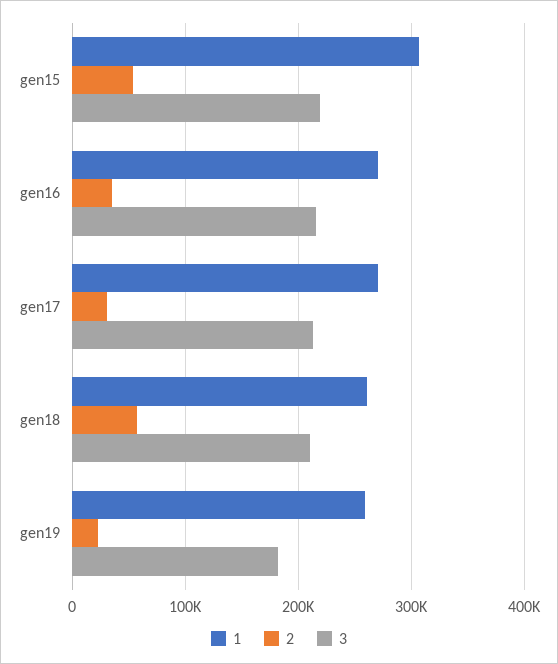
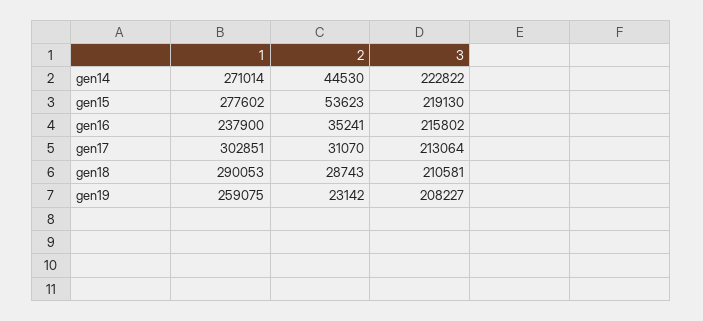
  {
    "1": {
-     "gen15": 310000,
+     "gen15": 277602,
-     "gen16": 270000,
+     "gen16": 237900,
-     "gen17": 270000,
+     "gen17": 302851,
-     "gen18": 260000,
+     "gen18": 290053,
-     "gen19": 259075
+     "gen19": 259075,
+     "gen14": 271014
    },
    "2": {
      "gen15": 53623,
      "gen16": 35241,
      "gen17": 31070,
-     "gen18": 60000,
+     "gen18": 28743,
-     "gen19": 23142
+     "gen19": 23142,
+     "gen14": 44530
    },
    "3": {
      "gen15": 219130,
      "gen16": 215802,
      "gen17": 213064,
      "gen18": 210581,
-     "gen19": 180000
+     "gen19": 208227,
+     "gen14": 222822
    }
  }

